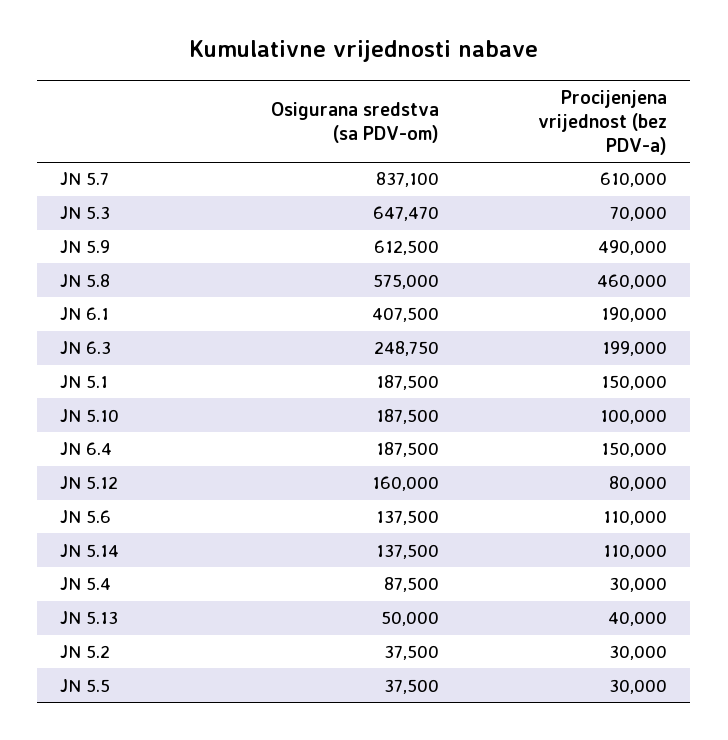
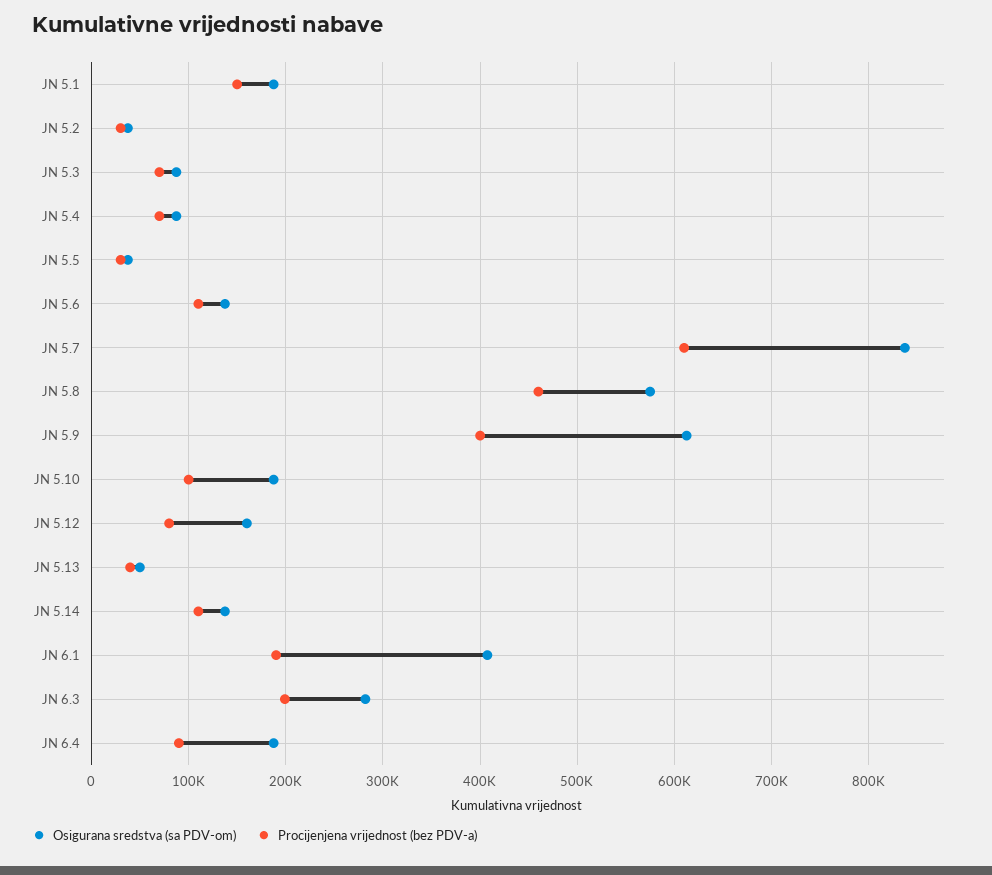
  {
    "Osigurana sredstva (sa PDV-om)": {
      "JN 5.7": 837100,
-     "JN 5.3": 647470,
+     "JN 5.3": 90000,
      "JN 5.9": 612500,
      "JN 5.8": 575000,
      "JN 6.1": 407500,
-     "JN 6.3": 248750,
+     "JN 6.3": 280000,
      "JN 5.1": 187500,
      "JN 5.10": 187500,
      "JN 6.4": 187500,
      "JN 5.12": 160000,
      "JN 5.6": 137500,
      "JN 5.14": 137500,
      "JN 5.4": 87500,
      "JN 5.13": 50000,
      "JN 5.2": 37500,
      "JN 5.5": 37500
    },
    "Procijenjena vrijednost (bez PDV-a)": {
      "JN 5.7": 610000,
      "JN 5.3": 70000,
-     "JN 5.9": 490000,
+     "JN 5.9": 400000,
      "JN 5.8": 460000,
      "JN 6.1": 190000,
      "JN 6.3": 199000,
      "JN 5.1": 150000,
      "JN 5.10": 100000,
-     "JN 6.4": 150000,
+     "JN 6.4": 90000,
      "JN 5.12": 80000,
      "JN 5.6": 110000,
      "JN 5.14": 110000,
-     "JN 5.4": 30000,
+     "JN 5.4": 70000,
      "JN 5.13": 40000,
      "JN 5.2": 30000,
      "JN 5.5": 30000
    }
  }

